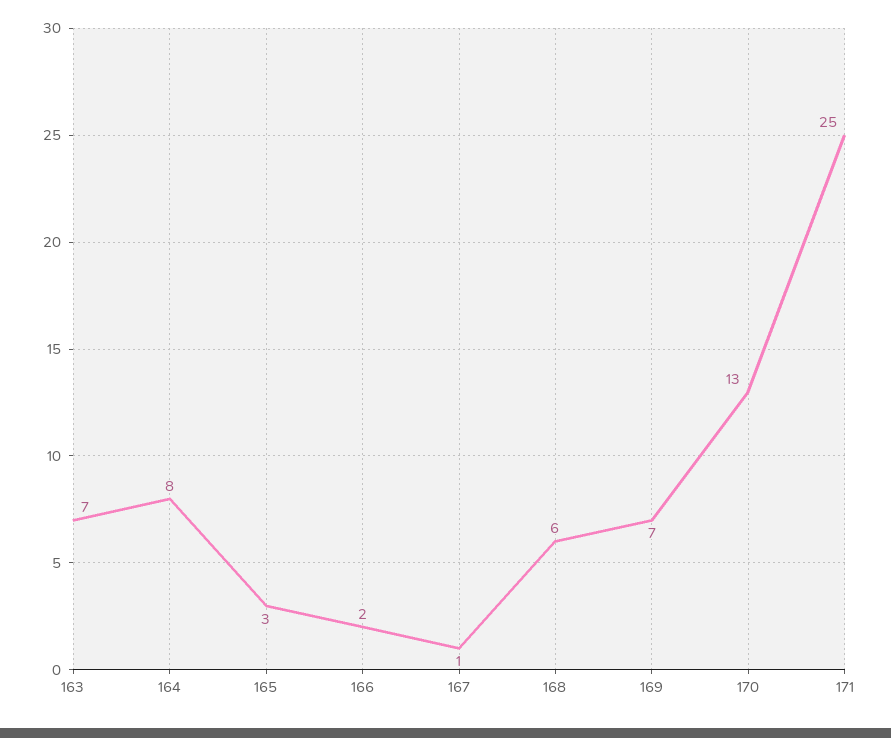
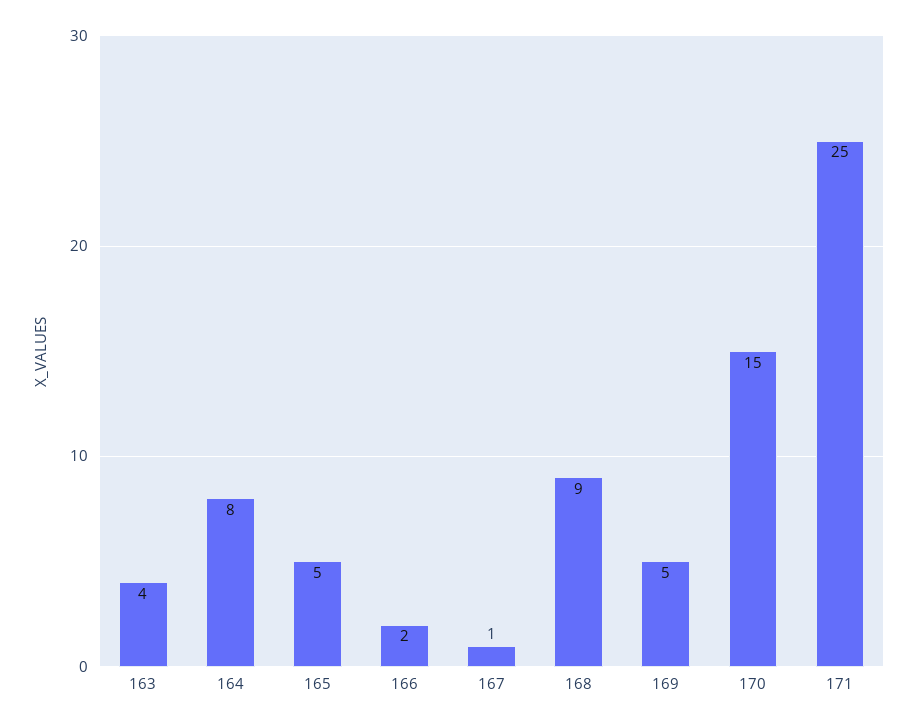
  {
-   "163": 7,
+   "163": 4,
    "164": 8,
-   "165": 3,
+   "165": 5,
    "166": 2,
    "167": 1,
-   "168": 6,
+   "168": 9,
-   "169": 7,
+   "169": 5,
-   "170": 13,
+   "170": 15,
    "171": 25
  }

